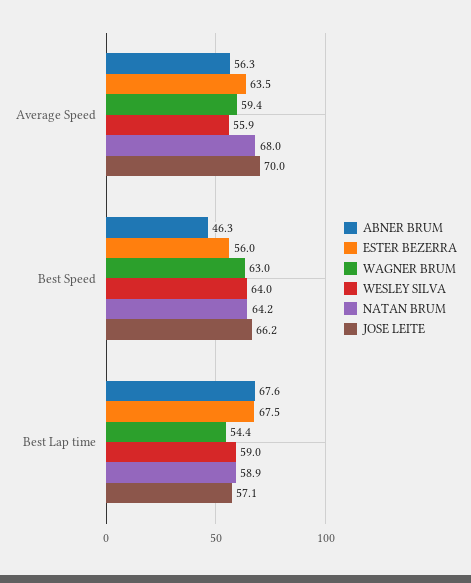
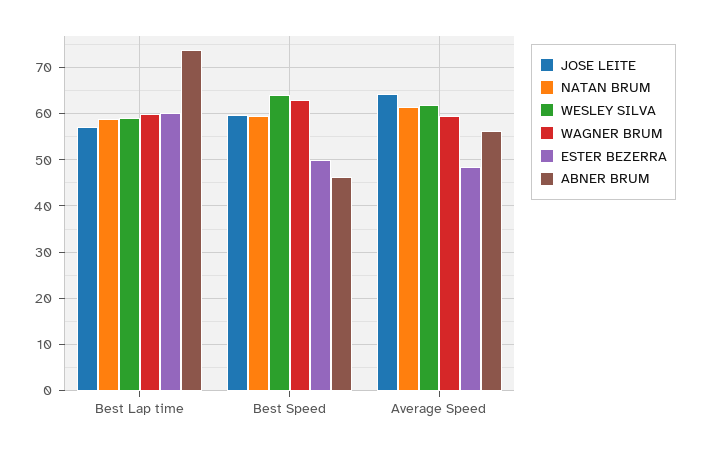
  {
    "ABNER BRUM": {
      "Average Speed": 56.3,
      "Best Speed": 46.3,
-     "Best Lap time": 67.6
+     "Best Lap time": 74
    },
    "ESTER BEZERRA": {
-     "Average Speed": 63.5,
+     "Average Speed": 48,
-     "Best Speed": 56,
+     "Best Speed": 50,
-     "Best Lap time": 67.5
+     "Best Lap time": 60
    },
    "WAGNER BRUM": {
      "Average Speed": 59.4,
      "Best Speed": 63,
-     "Best Lap time": 54.4
+     "Best Lap time": 60
    },
    "WESLEY SILVA": {
-     "Average Speed": 55.9,
+     "Average Speed": 62,
      "Best Speed": 64,
      "Best Lap time": 59
    },
    "NATAN BRUM": {
-     "Average Speed": 68,
+     "Average Speed": 62,
-     "Best Speed": 64.2,
+     "Best Speed": 60,
      "Best Lap time": 58.9
    },
    "JOSE LEITE": {
-     "Average Speed": 70,
+     "Average Speed": 64,
-     "Best Speed": 66.2,
+     "Best Speed": 60,
      "Best Lap time": 57.1
    }
  }

